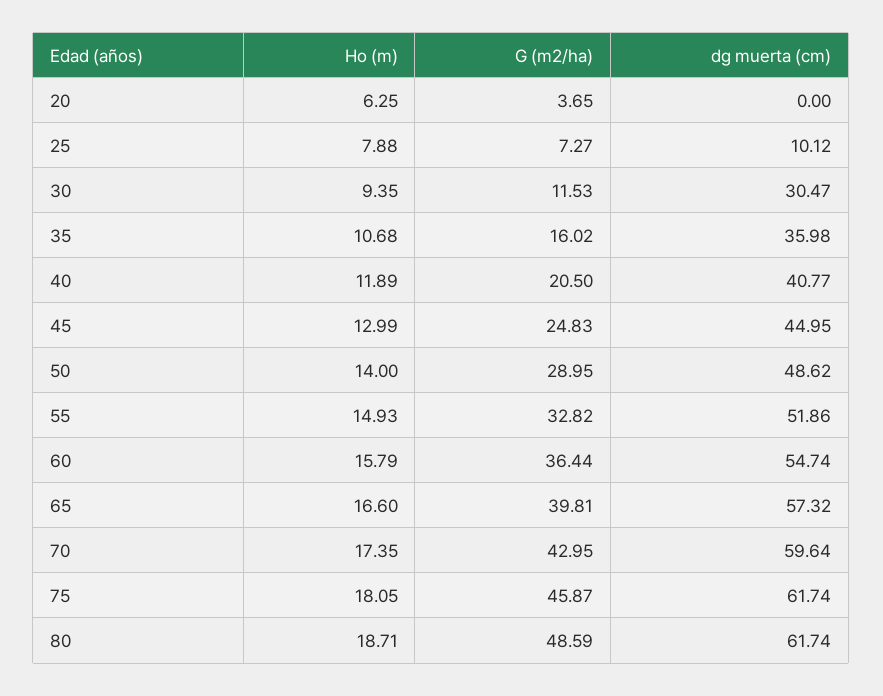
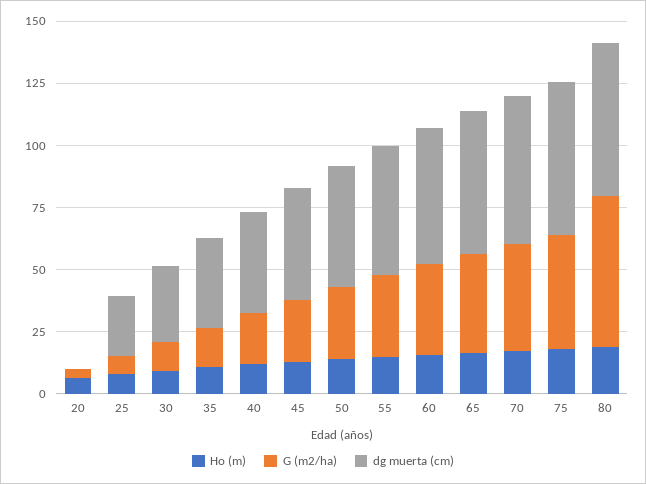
  {
    "Ho (m)": {
      "20": 6.25,
      "25": 7.88,
      "30": 9.35,
      "35": 10.68,
      "40": 11.89,
      "45": 12.99,
      "50": 14,
      "55": 14.93,
      "60": 15.79,
      "65": 16.6,
      "70": 17.35,
      "75": 18.05,
      "80": 18.71
    },
    "G (m2/ha)": {
      "20": 3.65,
      "25": 7.27,
      "30": 11.53,
      "35": 16.02,
      "40": 20.5,
      "45": 24.83,
      "50": 28.95,
      "55": 32.82,
      "60": 36.44,
      "65": 39.81,
      "70": 42.95,
      "75": 45.87,
-     "80": 48.59
+     "80": 60
    },
    "dg muerta (cm)": {
      "20": 0,
-     "25": 10.12,
+     "25": 25,
      "30": 30.47,
      "35": 35.98,
      "40": 40.77,
      "45": 44.95,
      "50": 48.62,
      "55": 51.86,
      "60": 54.74,
      "65": 57.32,
      "70": 59.64,
      "75": 61.74,
      "80": 61.74
    }
  }

